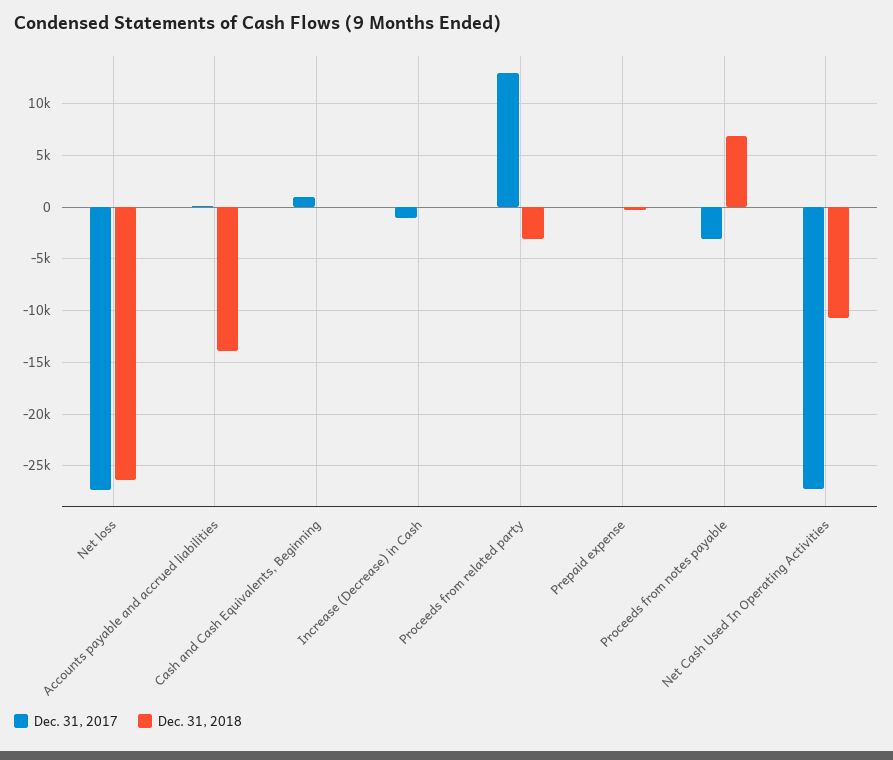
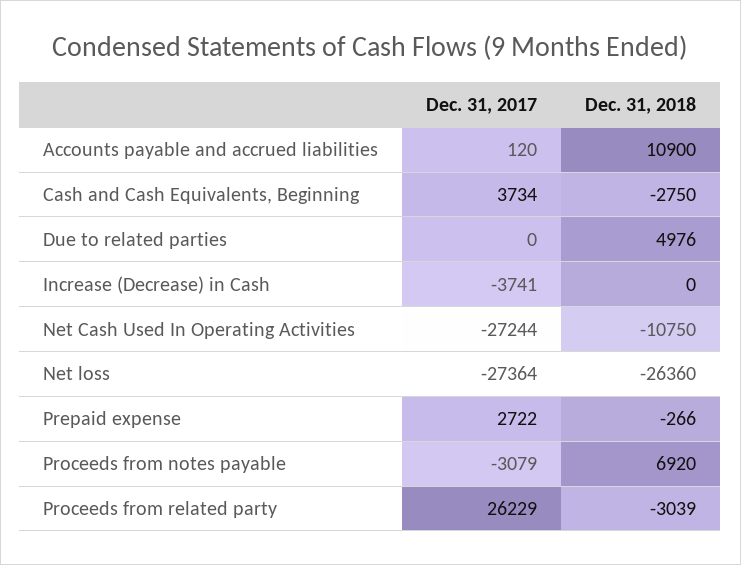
  {
    "Dec. 31, 2017": {
      "Net loss": -27364,
      "Accounts payable and accrued liabilities": 120,
-     "Cash and Cash Equivalents, Beginning": 1000,
+     "Cash and Cash Equivalents, Beginning": 3734,
-     "Increase (Decrease) in Cash": -1000,
+     "Increase (Decrease) in Cash": -3741,
-     "Proceeds from related party": 13000,
+     "Proceeds from related party": 26229,
-     "Prepaid expense": 0,
+     "Prepaid expense": 2722,
      "Proceeds from notes payable": -3079,
-     "Net Cash Used In Operating Activities": -27244
+     "Net Cash Used In Operating Activities": -27244,
+     "Due to related parties": 0
    },
    "Dec. 31, 2018": {
      "Net loss": -26360,
-     "Accounts payable and accrued liabilities": -14000,
+     "Accounts payable and accrued liabilities": 10900,
-     "Cash and Cash Equivalents, Beginning": 0,
+     "Cash and Cash Equivalents, Beginning": -2750,
      "Increase (Decrease) in Cash": 0,
      "Proceeds from related party": -3039,
      "Prepaid expense": -266,
      "Proceeds from notes payable": 6920,
-     "Net Cash Used In Operating Activities": -10750
+     "Net Cash Used In Operating Activities": -10750,
+     "Due to related parties": 4976
    }
  }

